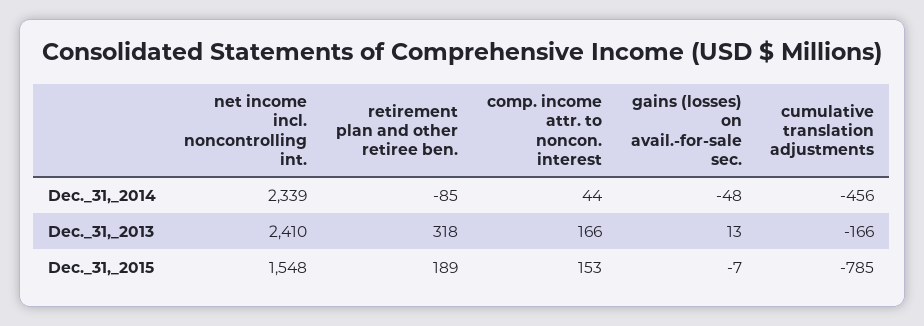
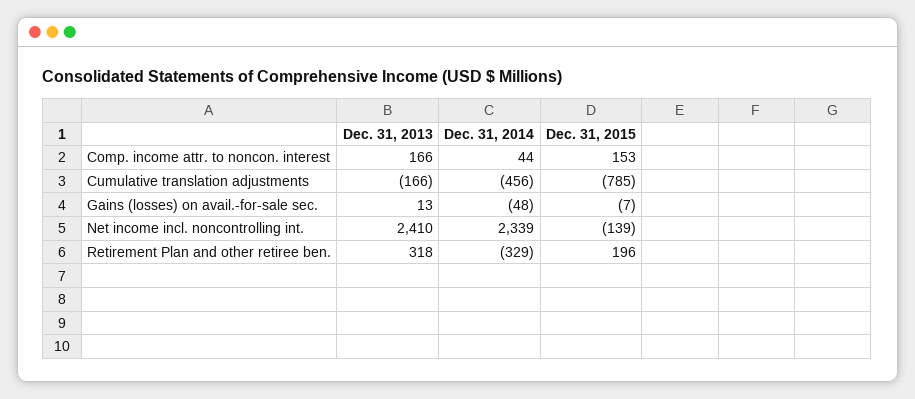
  {
    "net income incl. noncontrolling int.": {
      "Dec._31,_2014": 2339,
      "Dec._31,_2013": 2410,
-     "Dec._31,_2015": 1548
+     "Dec._31,_2015": -139
    },
    "retirement plan and other retiree ben.": {
-     "Dec._31,_2014": -85,
+     "Dec._31,_2014": -329,
      "Dec._31,_2013": 318,
-     "Dec._31,_2015": 189
+     "Dec._31,_2015": 196
    },
    "comp. income attr. to noncon. interest": {
      "Dec._31,_2014": 44,
      "Dec._31,_2013": 166,
      "Dec._31,_2015": 153
    },
    "gains (losses) on avail.-for-sale sec.": {
      "Dec._31,_2014": -48,
      "Dec._31,_2013": 13,
      "Dec._31,_2015": -7
    },
    "cumulative translation adjustments": {
      "Dec._31,_2014": -456,
      "Dec._31,_2013": -166,
      "Dec._31,_2015": -785
    }
  }

